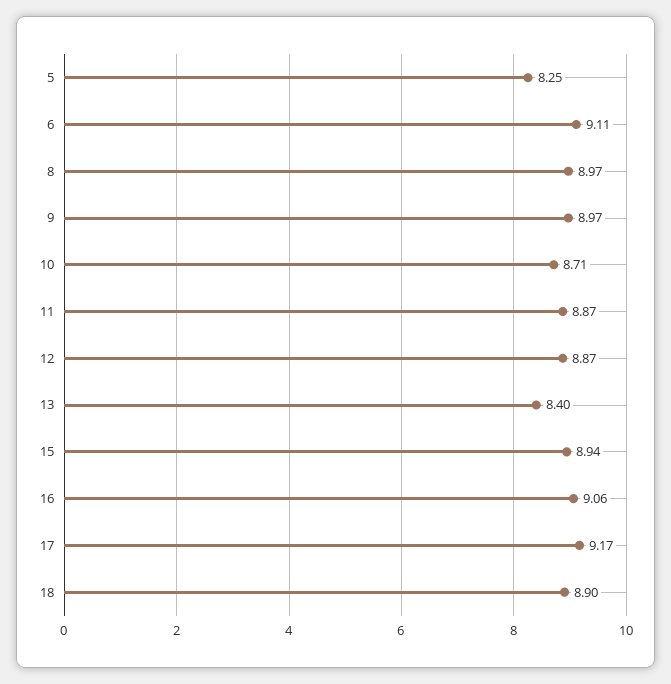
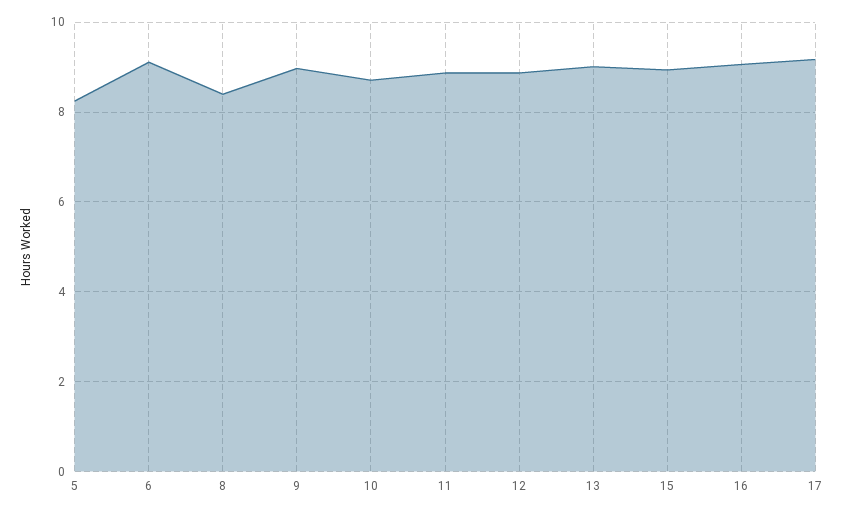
  {
    "5": 8.25,
    "6": 9.11,
-   "8": 8.97,
+   "8": 8.4,
    "9": 8.97,
    "10": 8.71,
    "11": 8.87,
    "12": 8.87,
-   "13": 8.4,
+   "13": 9,
    "15": 8.94,
    "16": 9.06,
-   "17": 9.17,
+   "17": 9.17
-   "18": 8.9
  }

